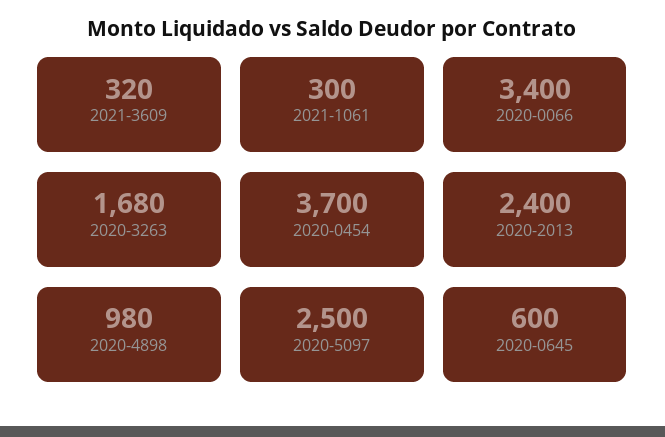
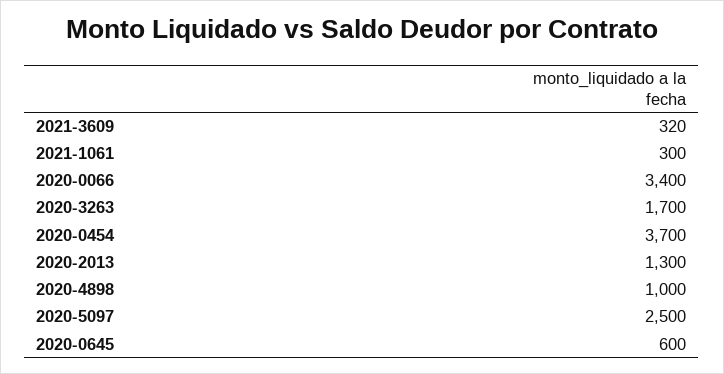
  {
    "2021-3609": 320,
    "2021-1061": 300,
    "2020-0066": 3400,
-   "2020-3263": 1680,
+   "2020-3263": 1700,
    "2020-0454": 3700,
-   "2020-2013": 2400,
+   "2020-2013": 1300,
-   "2020-4898": 980,
+   "2020-4898": 1000,
    "2020-5097": 2500,
    "2020-0645": 600
  }

